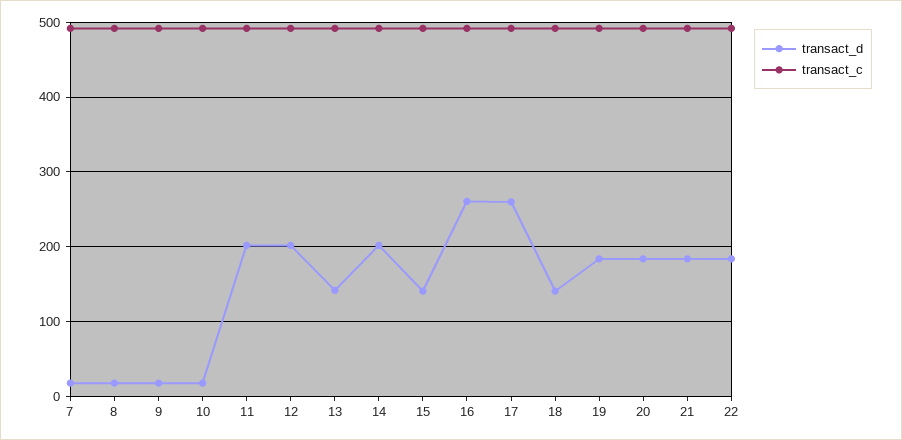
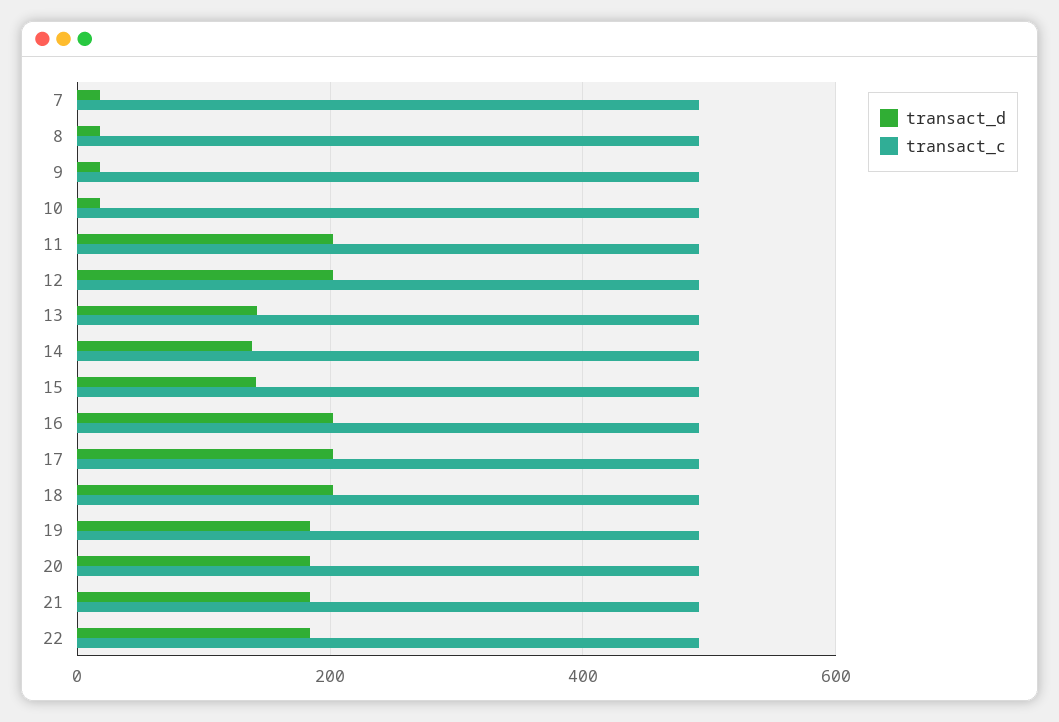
  {
    "transact_d": {
      "7": 20,
      "8": 20,
      "9": 20,
      "10": 20,
      "11": 200,
      "12": 200,
      "13": 140,
-     "14": 200,
+     "14": 140,
      "15": 140,
-     "16": 260,
+     "16": 200,
-     "17": 260,
+     "17": 200,
-     "18": 140,
+     "18": 200,
      "19": 180,
      "20": 180,
      "21": 180,
      "22": 180
    },
    "transact_c": {
      "7": 490,
      "8": 490,
      "9": 490,
      "10": 490,
      "11": 490,
      "12": 490,
      "13": 490,
      "14": 490,
      "15": 490,
      "16": 490,
      "17": 490,
      "18": 490,
      "19": 490,
      "20": 490,
      "21": 490,
      "22": 490
    }
  }

